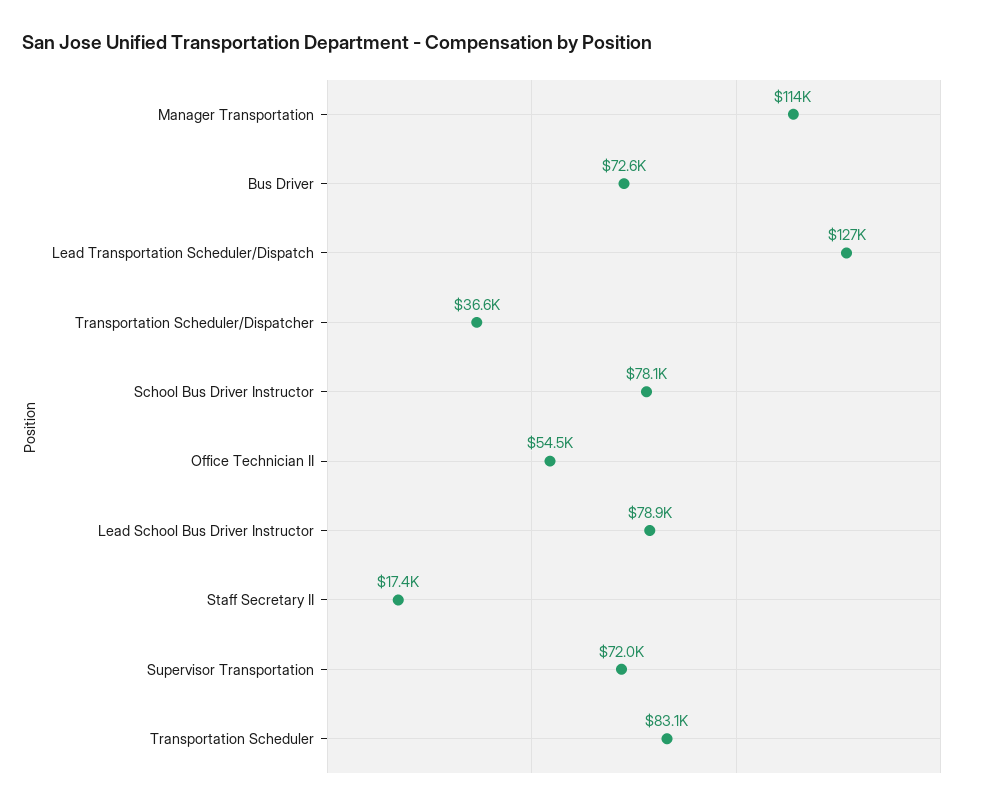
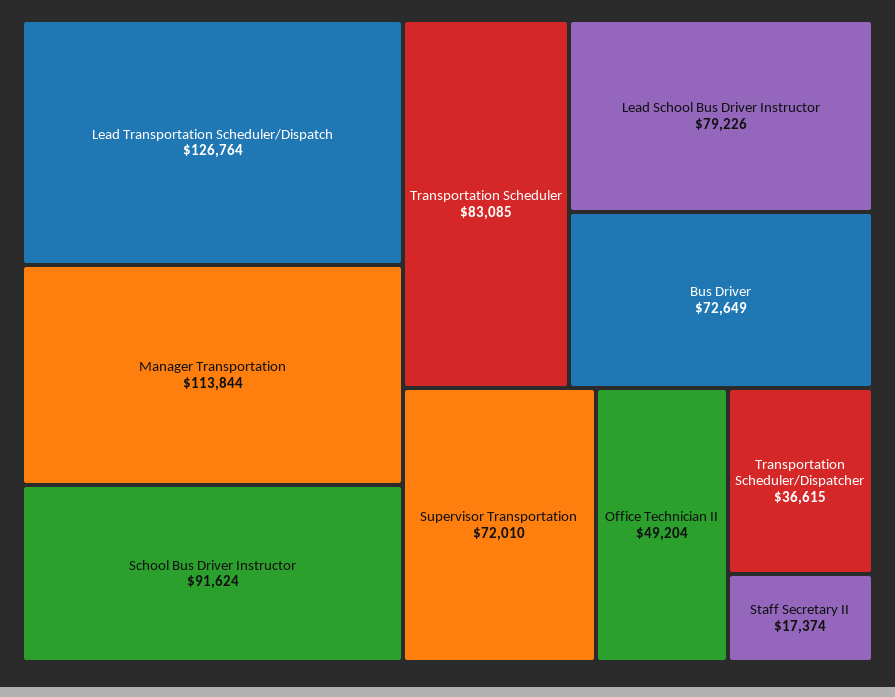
  {
    "Manager Transportation": 113844,
    "Bus Driver": 72649,
    "Lead Transportation Scheduler/Dispatch": 126764,
    "Transportation Scheduler/Dispatcher": 36615,
-   "School Bus Driver Instructor": 78100,
+   "School Bus Driver Instructor": 91624,
-   "Office Technician II": 54500,
+   "Office Technician II": 49204,
-   "Lead School Bus Driver Instructor": 78900,
+   "Lead School Bus Driver Instructor": 79226,
    "Staff Secretary II": 17374,
    "Supervisor Transportation": 72010,
    "Transportation Scheduler": 83085
  }

